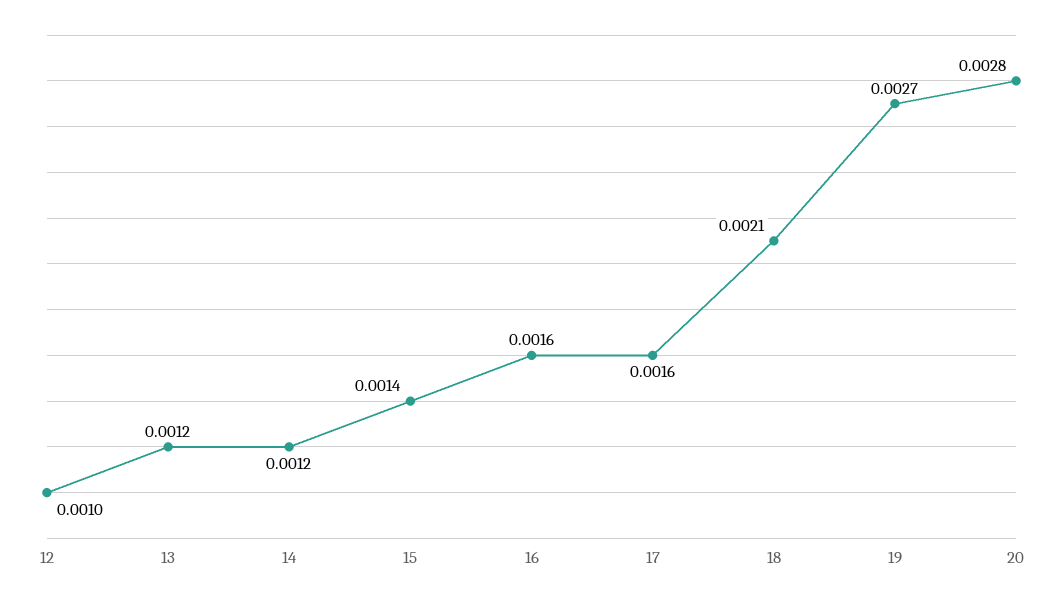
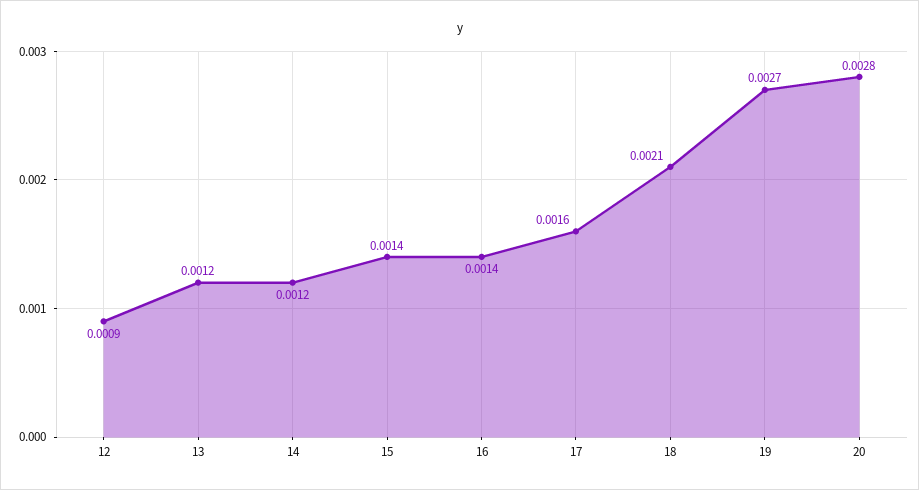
  {
-   "12": 0.001,
+   "12": 0.0009,
    "13": 0.0012,
    "14": 0.0012,
    "15": 0.0014,
-   "16": 0.0016,
+   "16": 0.0014,
    "17": 0.0016,
    "18": 0.0021,
    "19": 0.0027,
    "20": 0.0028
  }

